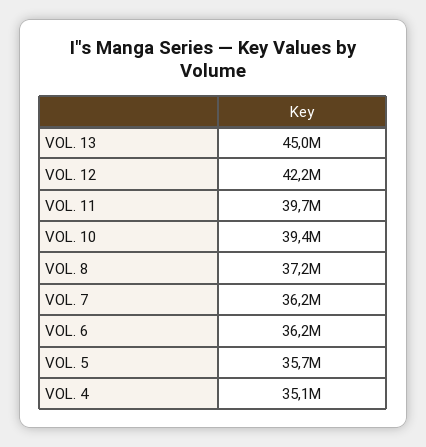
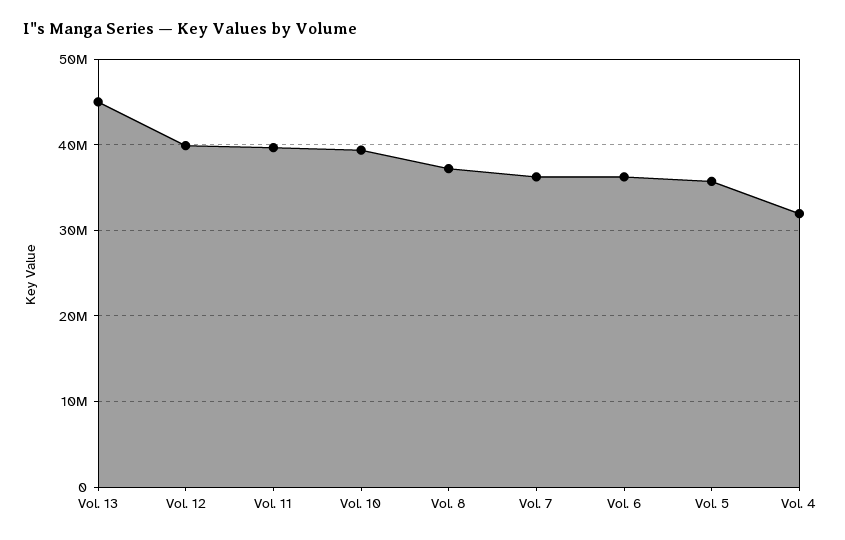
  {
    "VOL. 13": 45000000,
-   "VOL. 12": 42200000,
+   "VOL. 12": 40000000,
    "VOL. 11": 39700000,
    "VOL. 10": 39400000,
    "VOL. 8": 37200000,
    "VOL. 7": 36200000,
    "VOL. 6": 36200000,
    "VOL. 5": 35700000,
-   "VOL. 4": 35100000
+   "VOL. 4": 32000000
  }

